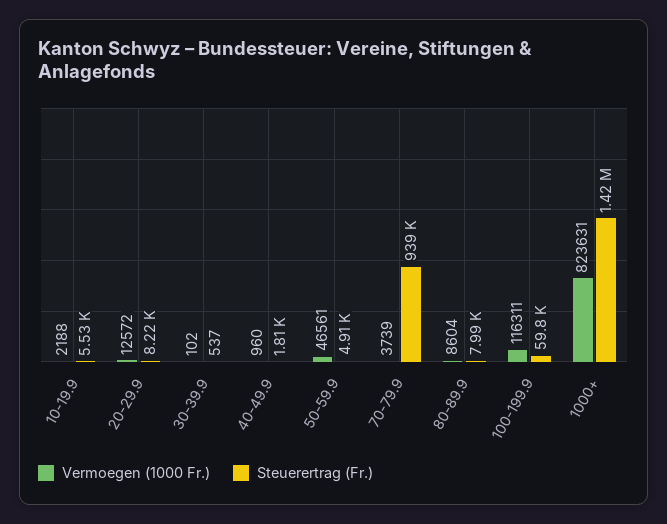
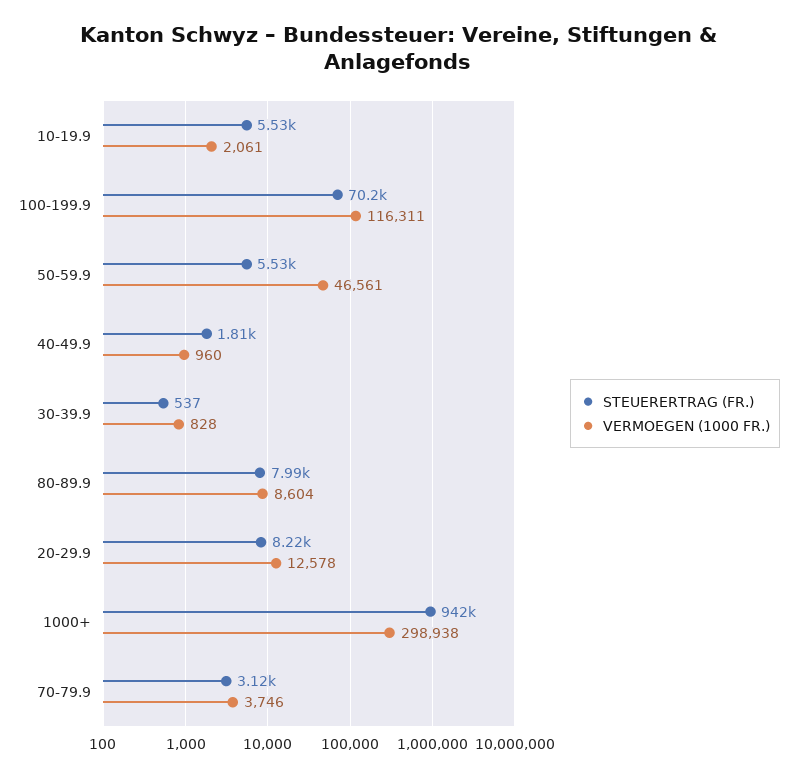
  {
    "Vermoegen (1000 Fr.)": {
-     "10-19.9": 2188,
+     "10-19.9": 2061,
-     "20-29.9": 12572,
+     "20-29.9": 12578,
-     "30-39.9": 102,
+     "30-39.9": 828,
      "40-49.9": 960,
      "50-59.9": 46561,
-     "70-79.9": 3739,
+     "70-79.9": 3746,
      "80-89.9": 8604,
      "100-199.9": 116311,
-     "1000+": 823631
+     "1000+": 298938
    },
    "Steuerertrag (Fr.)": {
      "10-19.9": 5530,
      "20-29.9": 8220,
      "30-39.9": 537,
      "40-49.9": 1810,
-     "50-59.9": 4910,
+     "50-59.9": 5530,
-     "70-79.9": 939000,
+     "70-79.9": 3120,
      "80-89.9": 7990,
-     "100-199.9": 59800,
+     "100-199.9": 70200,
-     "1000+": 1420000
+     "1000+": 942000
    }
  }

